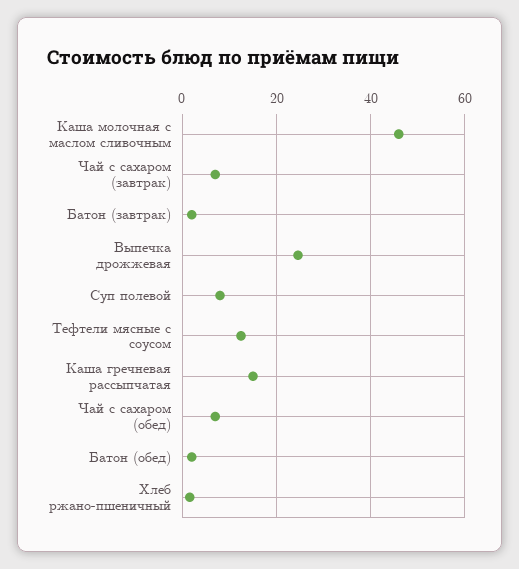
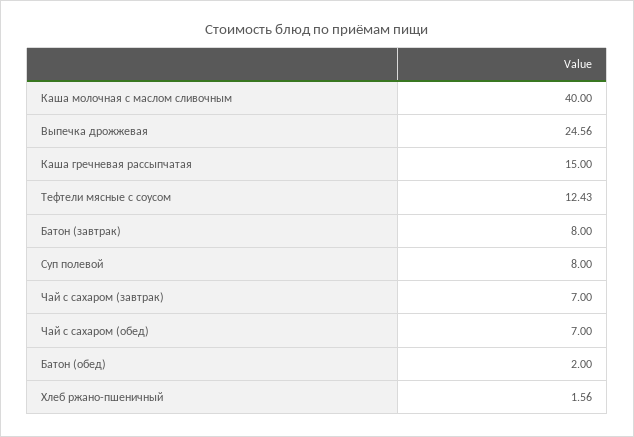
  {
-   "Каша молочная с маслом сливочным": 46,
+   "Каша молочная с маслом сливочным": 40,
    "Чай с сахаром (завтрак)": 7,
-   "Батон (завтрак)": 2,
+   "Батон (завтрак)": 8,
    "Выпечка дрожжевая": 24.56,
    "Суп полевой": 8,
    "Тефтели мясные с соусом": 12.43,
    "Каша гречневая рассыпчатая": 15,
    "Чай с сахаром (обед)": 7,
    "Батон (обед)": 2,
    "Хлеб ржано-пшеничный": 1.56
  }

